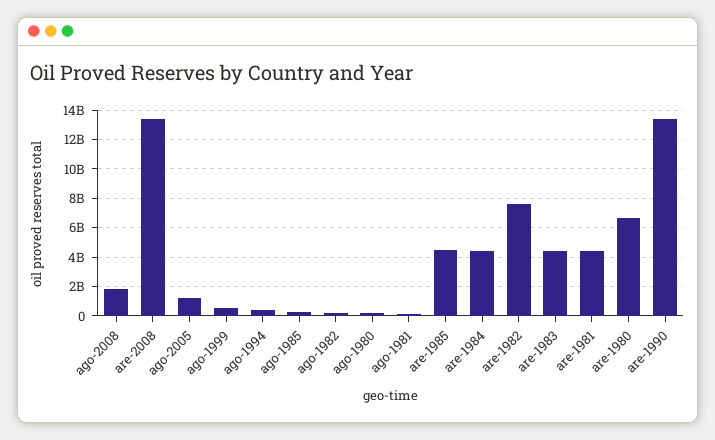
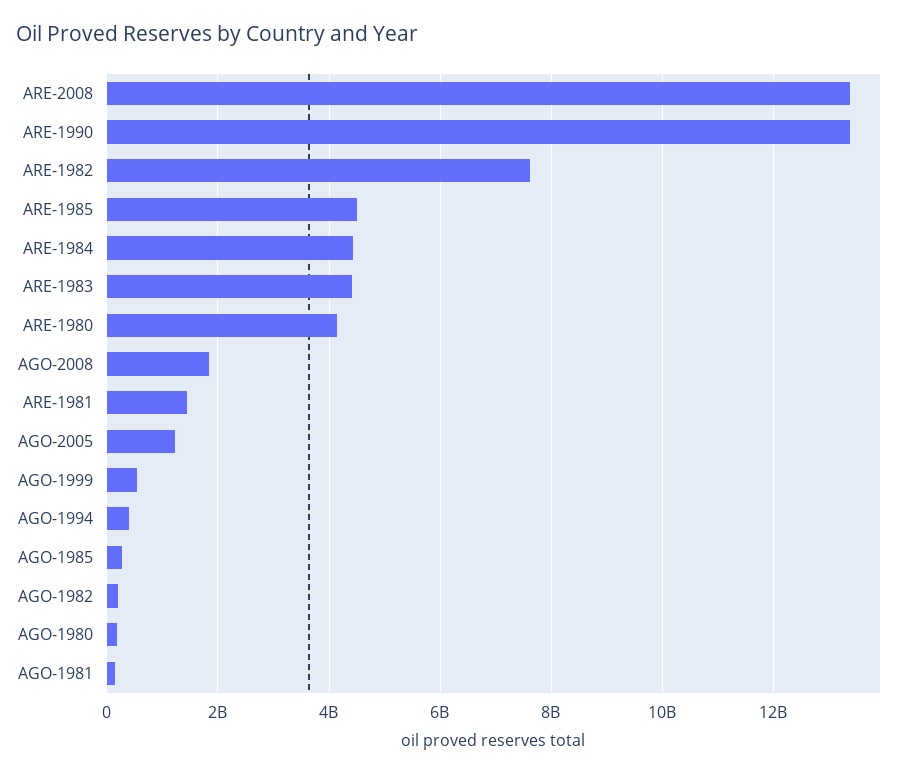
  {
    "ago-2008": 1800000000,
    "are-2008": 13400000000,
    "ago-2005": 1200000000,
    "ago-1999": 600000000,
    "ago-1994": 400000000,
    "ago-1985": 200000000,
    "ago-1982": 200000000,
    "ago-1980": 200000000,
    "ago-1981": 200000000,
    "are-1985": 4600000000,
    "are-1984": 4400000000,
    "are-1982": 7600000000,
    "are-1983": 4400000000,
-   "are-1981": 4500000000,
+   "are-1981": 1400000000,
-   "are-1980": 6500000000,
+   "are-1980": 4200000000,
    "are-1990": 13400000000
  }

